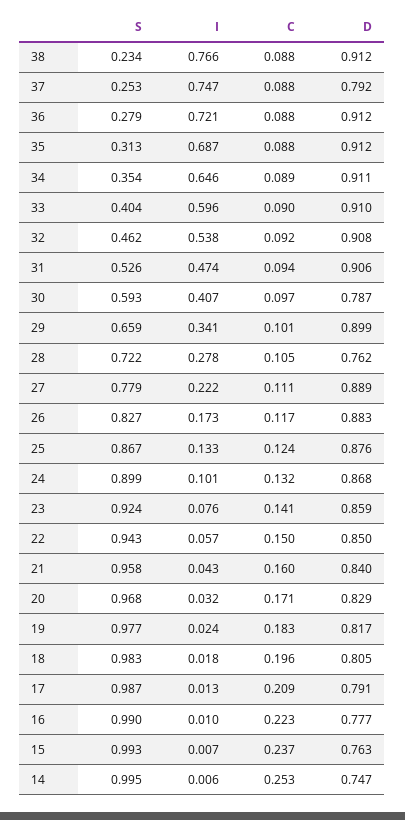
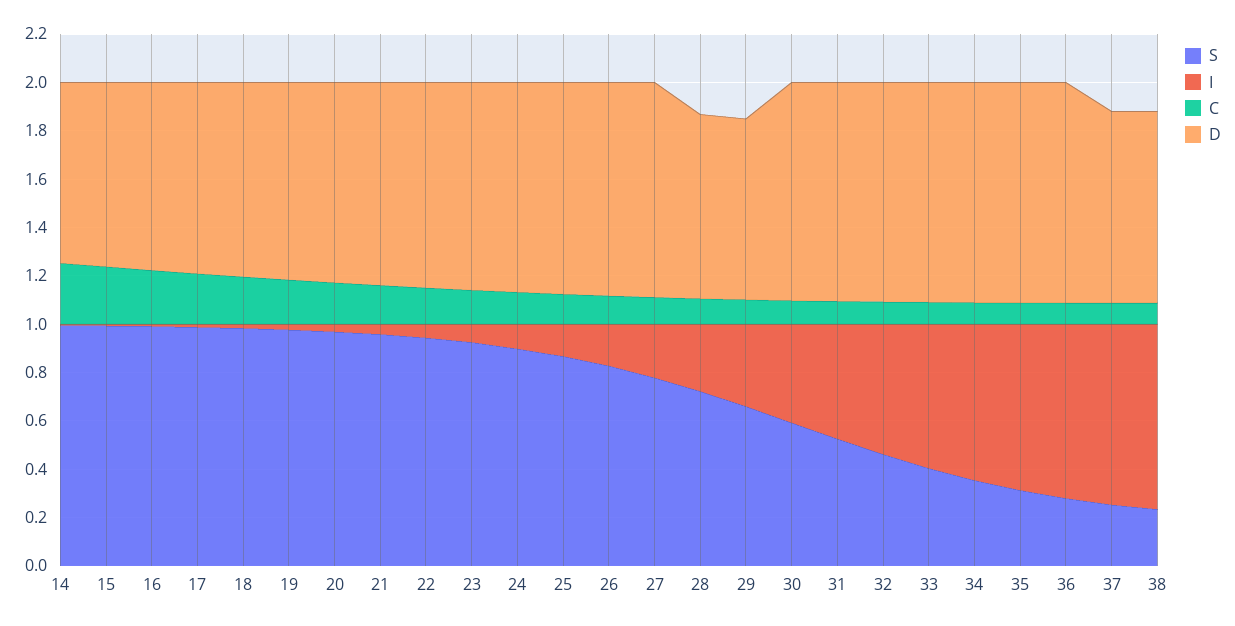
  {
    "S": {
      "38": 0.234,
      "37": 0.253,
      "36": 0.279,
      "35": 0.313,
      "34": 0.354,
      "33": 0.404,
      "32": 0.462,
      "31": 0.526,
      "30": 0.593,
      "29": 0.659,
      "28": 0.722,
      "27": 0.779,
      "26": 0.827,
      "25": 0.867,
      "24": 0.899,
      "23": 0.924,
      "22": 0.943,
      "21": 0.958,
      "20": 0.968,
      "19": 0.977,
      "18": 0.983,
      "17": 0.987,
      "16": 0.99,
      "15": 0.993,
      "14": 0.995
    },
    "I": {
      "38": 0.766,
      "37": 0.747,
      "36": 0.721,
      "35": 0.687,
      "34": 0.646,
      "33": 0.596,
      "32": 0.538,
      "31": 0.474,
      "30": 0.407,
      "29": 0.341,
      "28": 0.278,
      "27": 0.222,
      "26": 0.173,
      "25": 0.133,
      "24": 0.101,
      "23": 0.076,
      "22": 0.057,
      "21": 0.043,
      "20": 0.032,
      "19": 0.024,
      "18": 0.018,
      "17": 0.013,
      "16": 0.01,
      "15": 0.007,
      "14": 0.006
    },
    "C": {
      "38": 0.088,
      "37": 0.088,
      "36": 0.088,
      "35": 0.088,
      "34": 0.089,
      "33": 0.09,
      "32": 0.092,
      "31": 0.094,
      "30": 0.097,
      "29": 0.101,
      "28": 0.105,
      "27": 0.111,
      "26": 0.117,
      "25": 0.124,
      "24": 0.132,
      "23": 0.141,
      "22": 0.15,
      "21": 0.16,
      "20": 0.171,
      "19": 0.183,
      "18": 0.196,
      "17": 0.209,
      "16": 0.223,
      "15": 0.237,
      "14": 0.253
    },
    "D": {
-     "38": 0.912,
+     "38": 0.8,
      "37": 0.792,
      "36": 0.912,
      "35": 0.912,
      "34": 0.911,
      "33": 0.91,
      "32": 0.908,
      "31": 0.906,
-     "30": 0.787,
+     "30": 0.9,
-     "29": 0.899,
+     "29": 0.75,
      "28": 0.762,
      "27": 0.889,
      "26": 0.883,
      "25": 0.876,
      "24": 0.868,
      "23": 0.859,
      "22": 0.85,
      "21": 0.84,
      "20": 0.829,
      "19": 0.817,
      "18": 0.805,
      "17": 0.791,
      "16": 0.777,
      "15": 0.763,
      "14": 0.747
    }
  }

